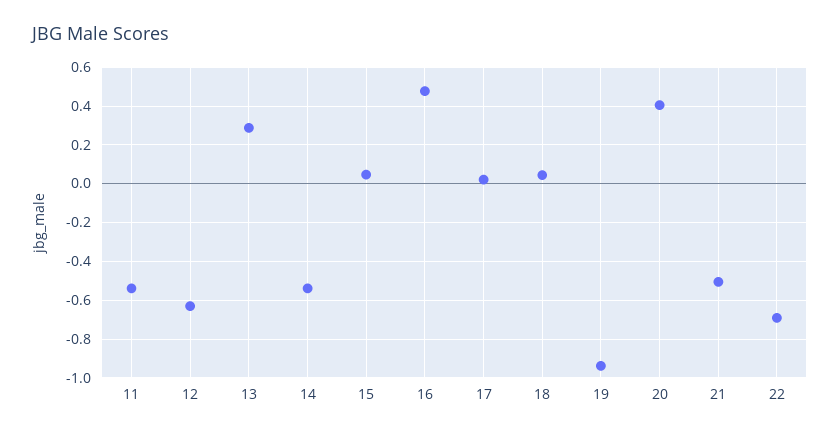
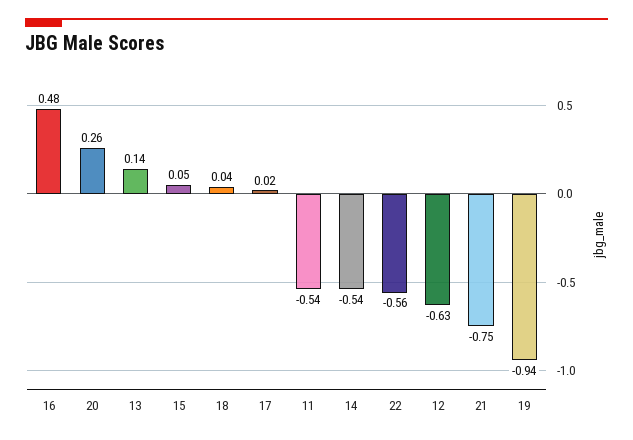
  {
    "11": -0.54,
    "12": -0.63,
-   "13": 0.3,
+   "13": 0.14,
    "14": -0.54,
    "15": 0.05,
    "16": 0.48,
    "17": 0.02,
    "18": 0.04,
    "19": -0.94,
-   "20": 0.4,
+   "20": 0.26,
-   "21": -0.5,
+   "21": -0.75,
-   "22": -0.7
+   "22": -0.56
  }

